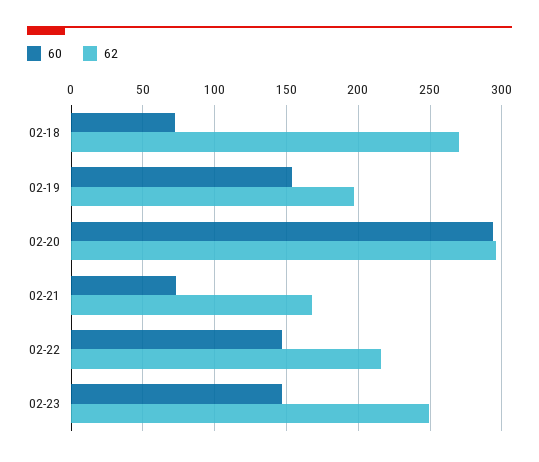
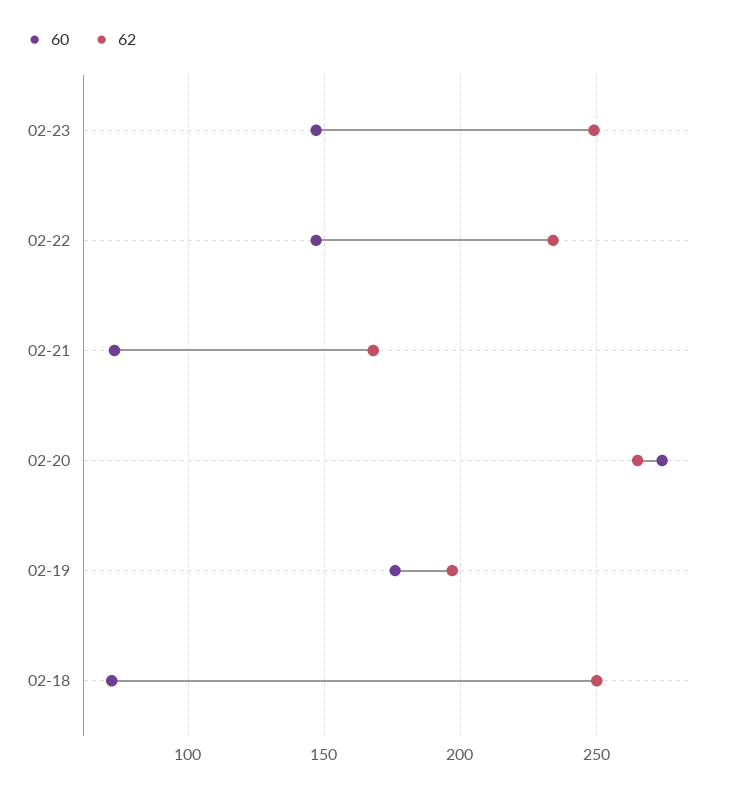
  {
    "60": {
      "02-18": 70,
-     "02-19": 155,
+     "02-19": 175,
-     "02-20": 295,
+     "02-20": 275,
      "02-21": 75,
      "02-22": 145,
      "02-23": 145
    },
    "62": {
-     "02-18": 270,
+     "02-18": 250,
      "02-19": 195,
-     "02-20": 295,
+     "02-20": 265,
      "02-21": 170,
-     "02-22": 215,
+     "02-22": 235,
      "02-23": 250
    }
  }

